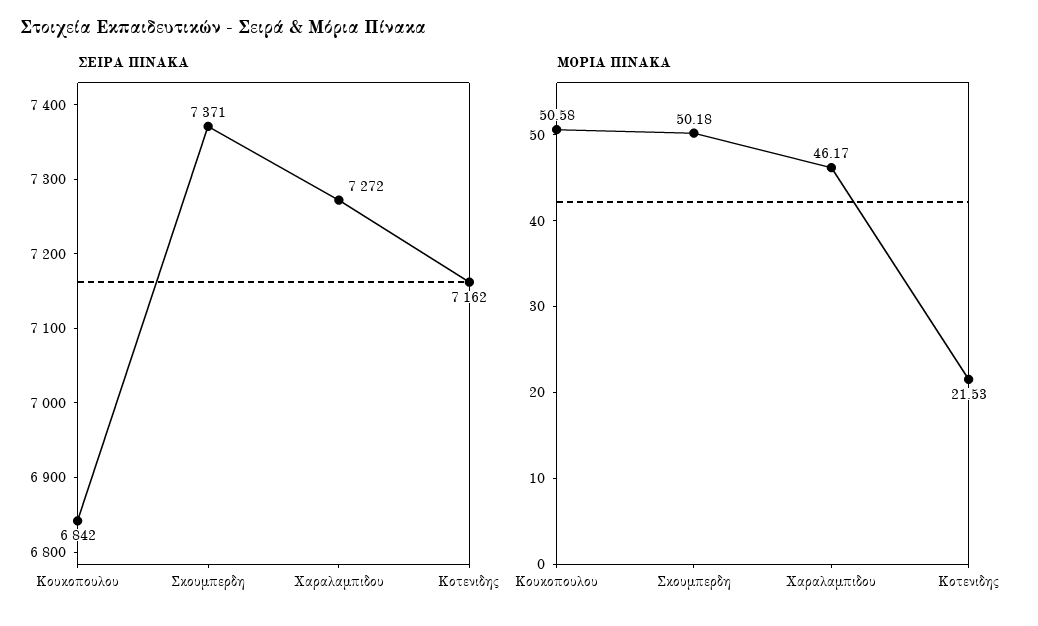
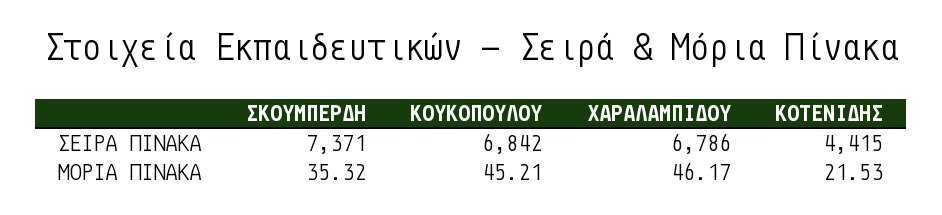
  {
    "ΣΕΙΡΑ ΠΙΝΑΚΑ": {
      "Κουκοπουλου": 6842,
      "Σκουμπερδη": 7371,
-     "Χαραλαμπιδου": 7272,
+     "Χαραλαμπιδου": 6786,
-     "Κοτενιδης": 7162
+     "Κοτενιδης": 4415
    },
    "ΜΟΡΙΑ ΠΙΝΑΚΑ": {
-     "Κουκοπουλου": 50.58,
+     "Κουκοπουλου": 45.21,
-     "Σκουμπερδη": 50.18,
+     "Σκουμπερδη": 35.32,
      "Χαραλαμπιδου": 46.17,
      "Κοτενιδης": 21.53
    }
  }

